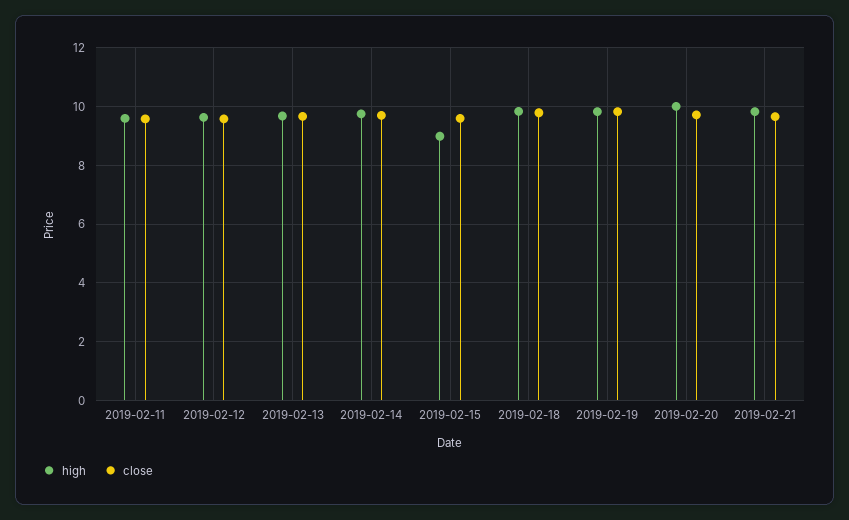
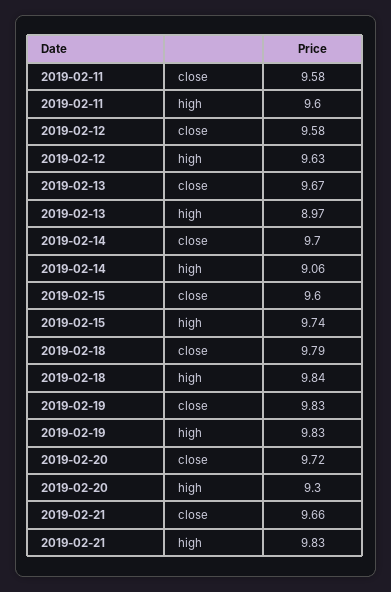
  {
    "high": {
      "2019-02-11": 9.6,
      "2019-02-12": 9.63,
-     "2019-02-13": 9.75,
+     "2019-02-13": 8.97,
-     "2019-02-14": 9.75,
+     "2019-02-14": 9.06,
-     "2019-02-15": 9,
+     "2019-02-15": 9.74,
      "2019-02-18": 9.84,
      "2019-02-19": 9.83,
-     "2019-02-20": 10,
+     "2019-02-20": 9.3,
      "2019-02-21": 9.83
    },
    "close": {
      "2019-02-11": 9.58,
      "2019-02-12": 9.58,
      "2019-02-13": 9.67,
      "2019-02-14": 9.7,
      "2019-02-15": 9.6,
      "2019-02-18": 9.79,
      "2019-02-19": 9.83,
      "2019-02-20": 9.72,
      "2019-02-21": 9.66
    }
  }

